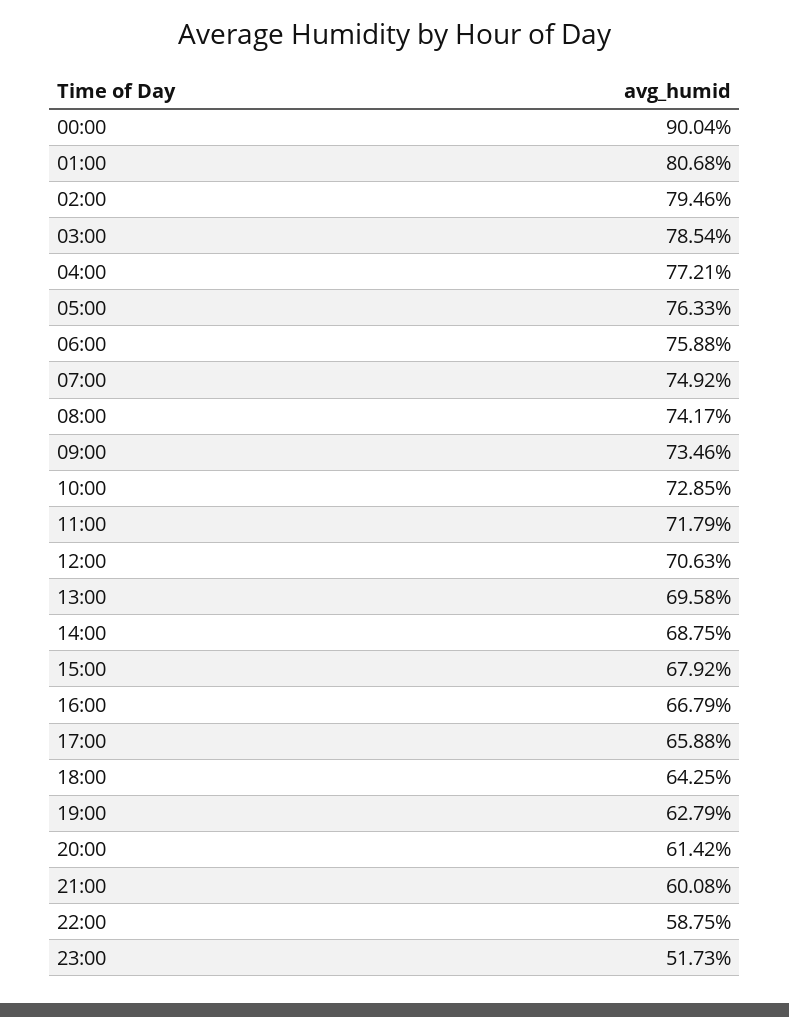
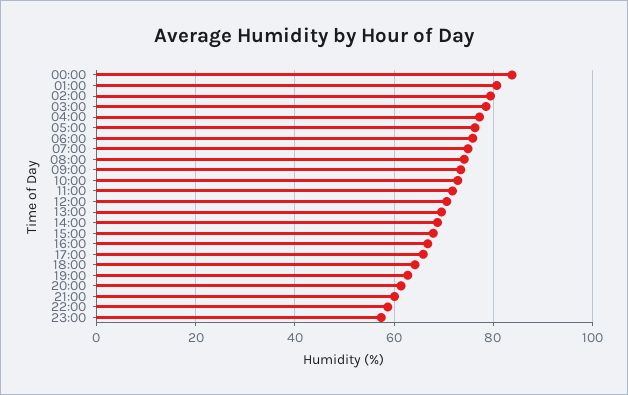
  {
-   "00:00": 90.04,
+   "00:00": 84,
    "01:00": 80.68,
    "02:00": 79.46,
    "03:00": 78.54,
    "04:00": 77.21,
    "05:00": 76.33,
    "06:00": 75.88,
    "07:00": 74.92,
    "08:00": 74.17,
    "09:00": 73.46,
    "10:00": 72.85,
    "11:00": 71.79,
    "12:00": 70.63,
    "13:00": 69.58,
    "14:00": 68.75,
    "15:00": 67.92,
    "16:00": 66.79,
    "17:00": 65.88,
    "18:00": 64.25,
    "19:00": 62.79,
    "20:00": 61.42,
    "21:00": 60.08,
    "22:00": 58.75,
-   "23:00": 51.73
+   "23:00": 58
  }

